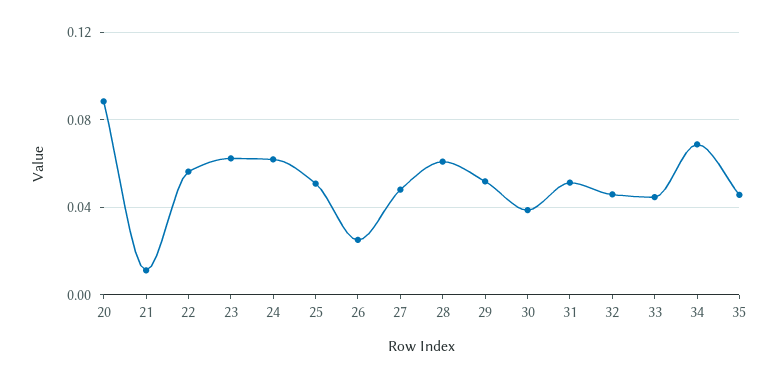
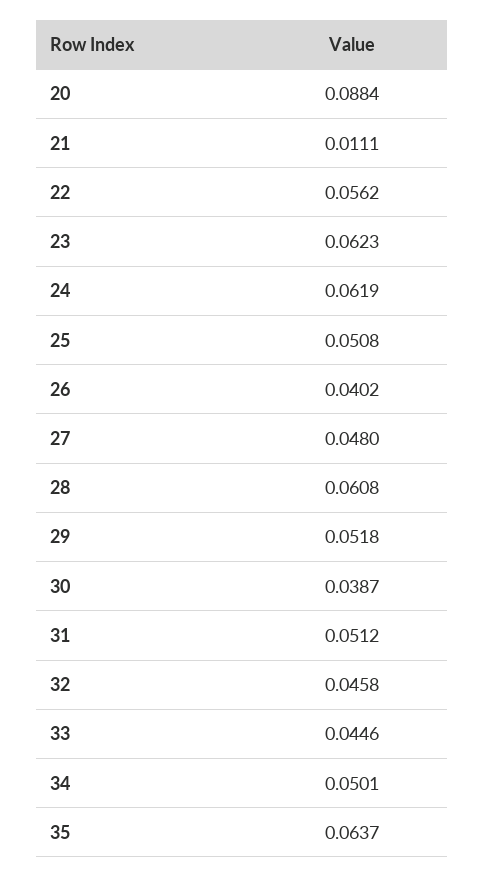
  {
    "20": 0.0884,
    "21": 0.0111,
    "22": 0.0562,
    "23": 0.0623,
    "24": 0.0619,
    "25": 0.0508,
-   "26": 0.025,
+   "26": 0.0402,
    "27": 0.048,
    "28": 0.0608,
    "29": 0.0518,
    "30": 0.0387,
    "31": 0.0512,
    "32": 0.0458,
    "33": 0.0446,
-   "34": 0.07,
+   "34": 0.0501,
-   "35": 0.045
+   "35": 0.0637
  }

